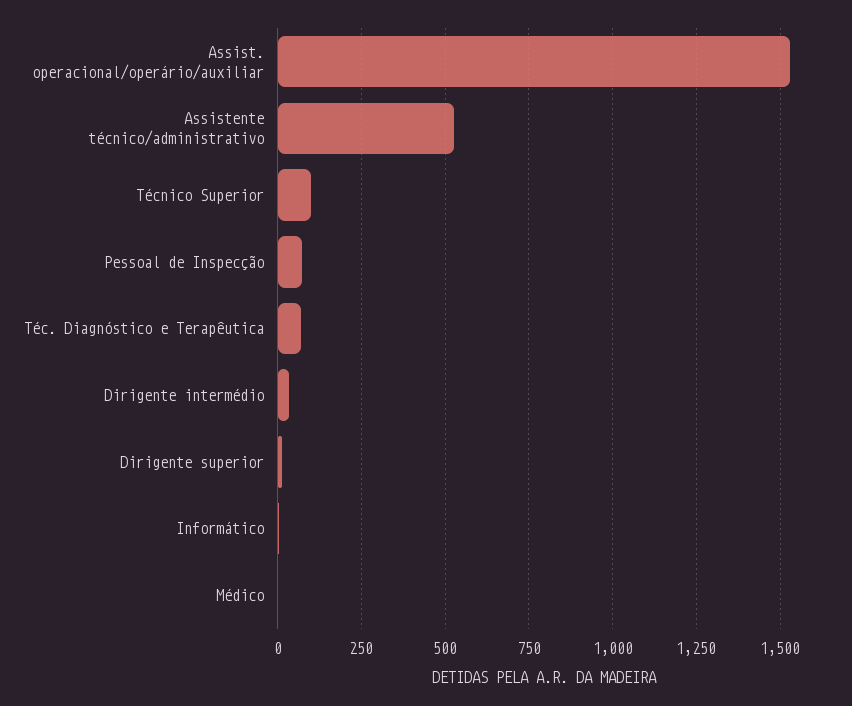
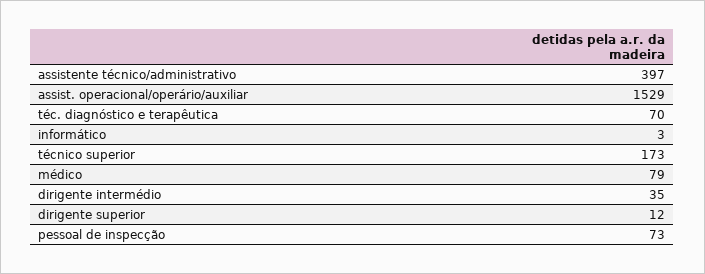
  {
    "Assist. operacional/operário/auxiliar": 1529,
-   "Assistente técnico/administrativo": 525,
+   "Assistente técnico/administrativo": 397,
-   "Técnico Superior": 100,
+   "Técnico Superior": 173,
    "Pessoal de Inspecção": 73,
    "Téc. Diagnóstico e Terapêutica": 70,
    "Dirigente intermédio": 35,
    "Dirigente superior": 12,
    "Informático": 3,
-   "Médico": 0
+   "Médico": 79
  }

